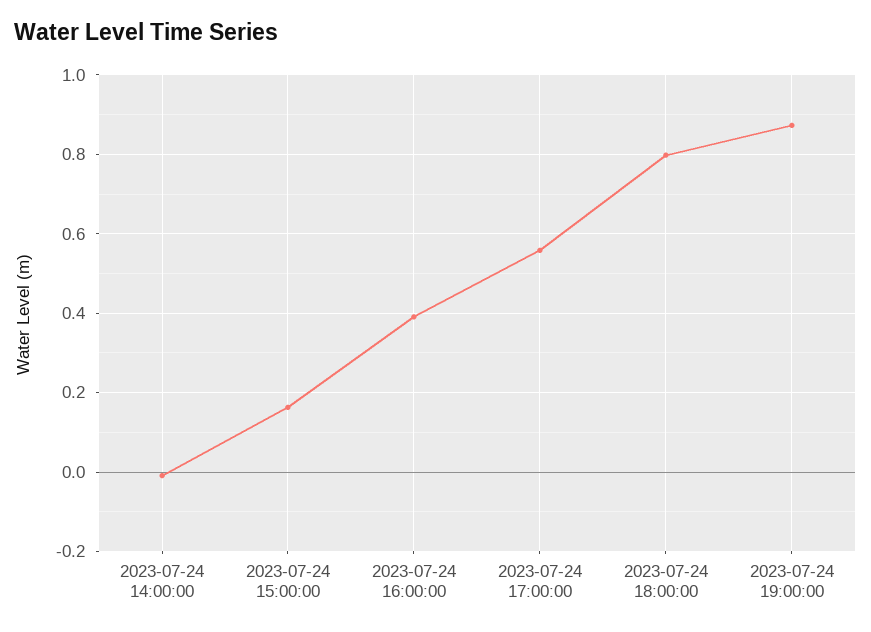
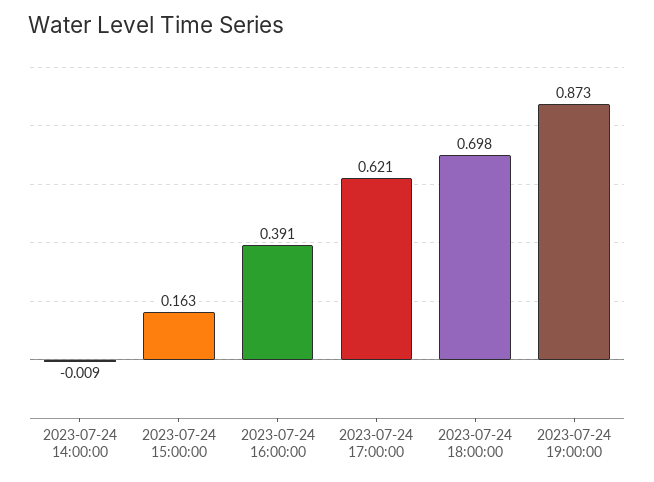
  {
    "2023-07-24 14:00:00": -0.009,
    "2023-07-24 15:00:00": 0.163,
    "2023-07-24 16:00:00": 0.391,
-   "2023-07-24 17:00:00": 0.56,
+   "2023-07-24 17:00:00": 0.621,
-   "2023-07-24 18:00:00": 0.8,
+   "2023-07-24 18:00:00": 0.698,
    "2023-07-24 19:00:00": 0.873
  }

